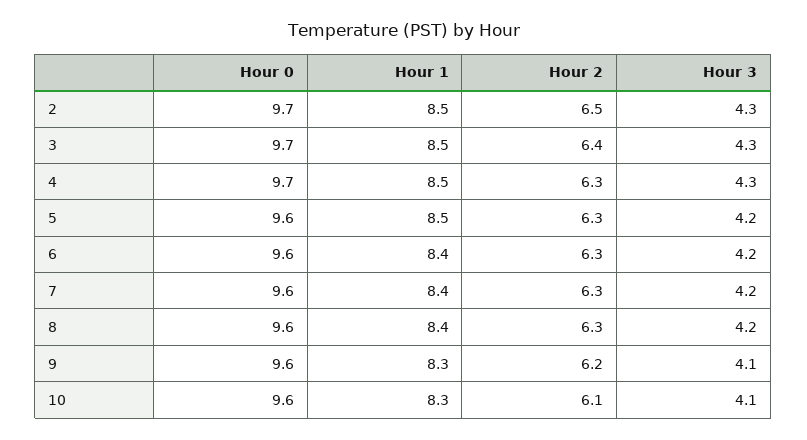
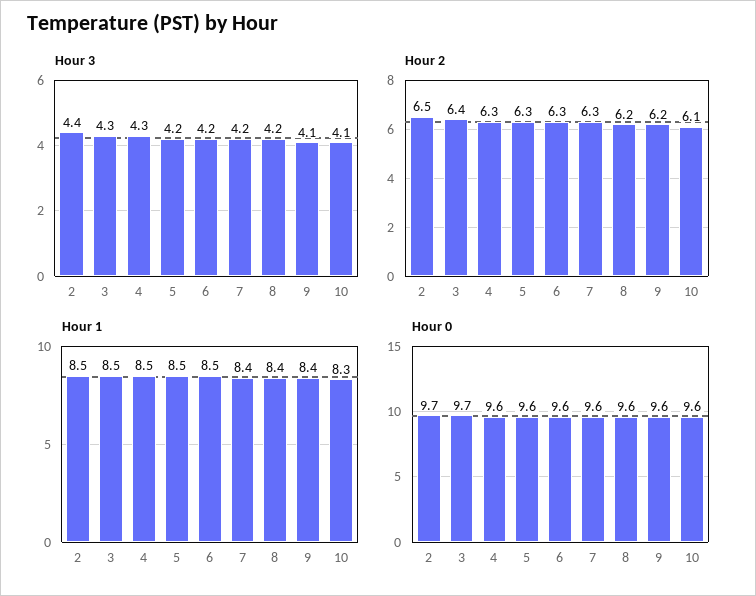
  {
    "Hour 0": {
      "2": 9.7,
      "3": 9.7,
-     "4": 9.7,
+     "4": 9.6,
      "5": 9.6,
      "6": 9.6,
      "7": 9.6,
      "8": 9.6,
      "9": 9.6,
      "10": 9.6
    },
    "Hour 1": {
      "2": 8.5,
      "3": 8.5,
      "4": 8.5,
      "5": 8.5,
-     "6": 8.4,
+     "6": 8.5,
      "7": 8.4,
      "8": 8.4,
-     "9": 8.3,
+     "9": 8.4,
      "10": 8.3
    },
    "Hour 2": {
      "2": 6.5,
      "3": 6.4,
      "4": 6.3,
      "5": 6.3,
      "6": 6.3,
      "7": 6.3,
-     "8": 6.3,
+     "8": 6.2,
      "9": 6.2,
      "10": 6.1
    },
    "Hour 3": {
-     "2": 4.3,
+     "2": 4.4,
      "3": 4.3,
      "4": 4.3,
      "5": 4.2,
      "6": 4.2,
      "7": 4.2,
      "8": 4.2,
      "9": 4.1,
      "10": 4.1
    }
  }

